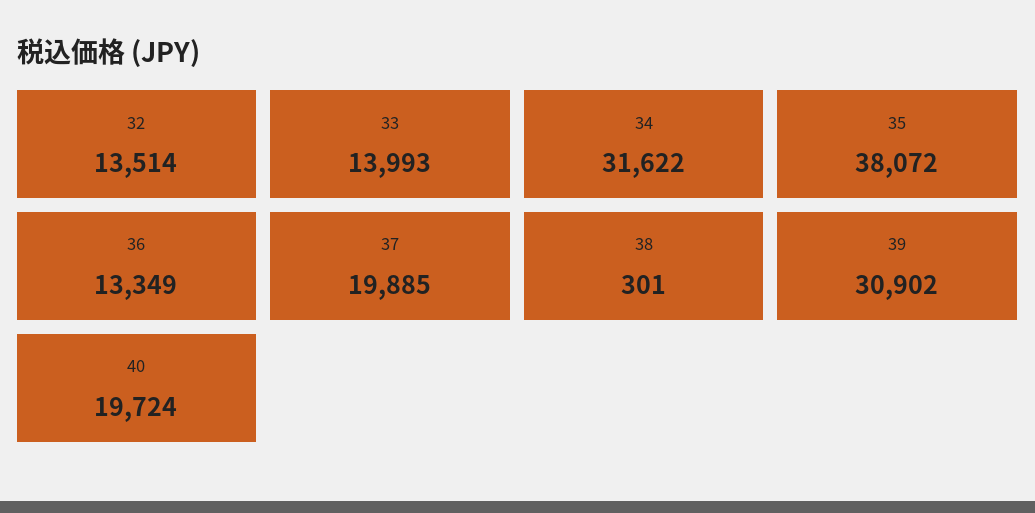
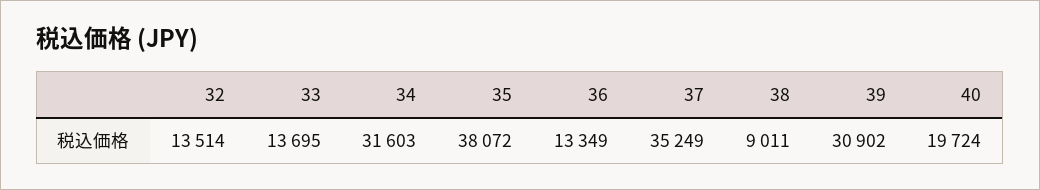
  {
    "32": 13514,
-   "33": 13993,
+   "33": 13695,
-   "34": 31622,
+   "34": 31603,
    "35": 38072,
    "36": 13349,
-   "37": 19885,
+   "37": 35249,
-   "38": 301,
+   "38": 9011,
    "39": 30902,
    "40": 19724
  }

